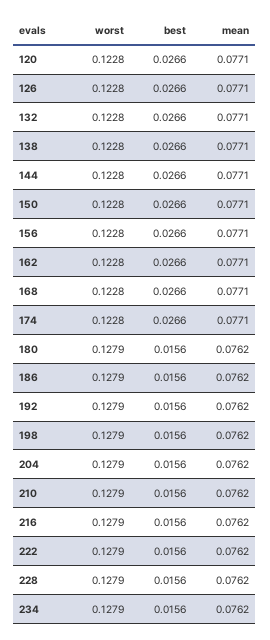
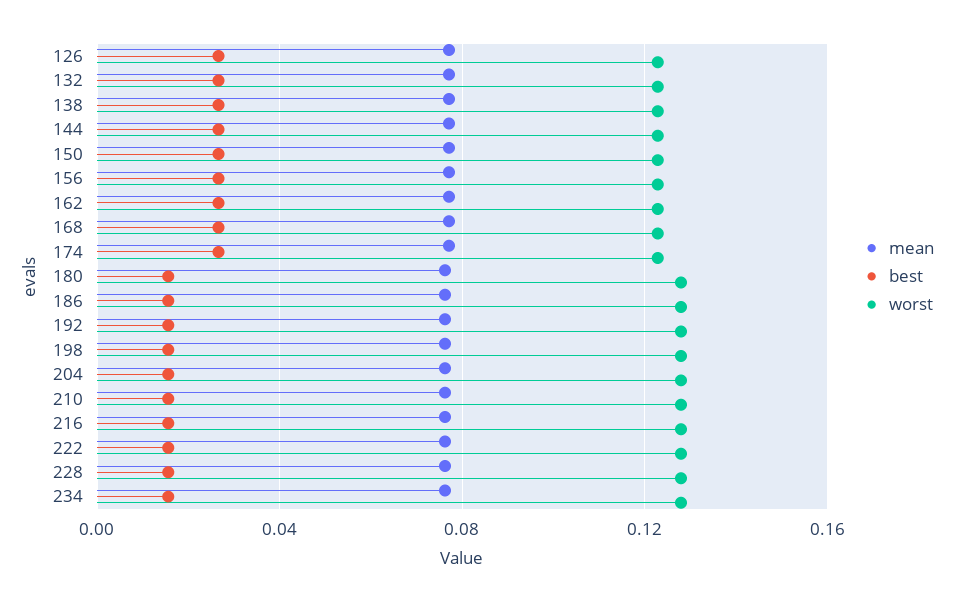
  {
    "worst": {
-     "120": 0.1228,
      "126": 0.1228,
      "132": 0.1228,
      "138": 0.1228,
      "144": 0.1228,
      "150": 0.1228,
      "156": 0.1228,
      "162": 0.1228,
      "168": 0.1228,
      "174": 0.1228,
      "180": 0.1279,
      "186": 0.1279,
      "192": 0.1279,
      "198": 0.1279,
      "204": 0.1279,
      "210": 0.1279,
      "216": 0.1279,
      "222": 0.1279,
      "228": 0.1279,
      "234": 0.1279
    },
    "best": {
-     "120": 0.0266,
      "126": 0.0266,
      "132": 0.0266,
      "138": 0.0266,
      "144": 0.0266,
      "150": 0.0266,
      "156": 0.0266,
      "162": 0.0266,
      "168": 0.0266,
      "174": 0.0266,
      "180": 0.0156,
      "186": 0.0156,
      "192": 0.0156,
      "198": 0.0156,
      "204": 0.0156,
      "210": 0.0156,
      "216": 0.0156,
      "222": 0.0156,
      "228": 0.0156,
      "234": 0.0156
    },
    "mean": {
-     "120": 0.0771,
      "126": 0.0771,
      "132": 0.0771,
      "138": 0.0771,
      "144": 0.0771,
      "150": 0.0771,
      "156": 0.0771,
      "162": 0.0771,
      "168": 0.0771,
      "174": 0.0771,
      "180": 0.0762,
      "186": 0.0762,
      "192": 0.0762,
      "198": 0.0762,
      "204": 0.0762,
      "210": 0.0762,
      "216": 0.0762,
      "222": 0.0762,
      "228": 0.0762,
      "234": 0.0762
    }
  }

